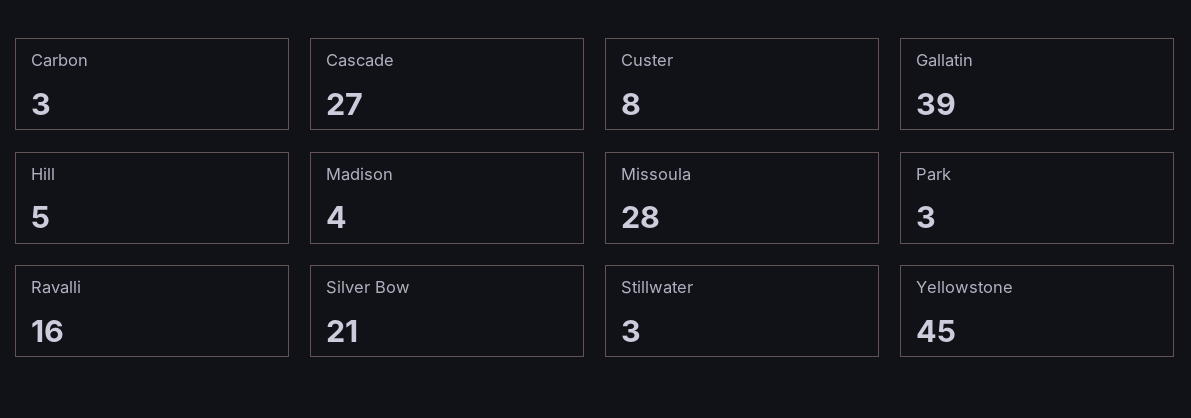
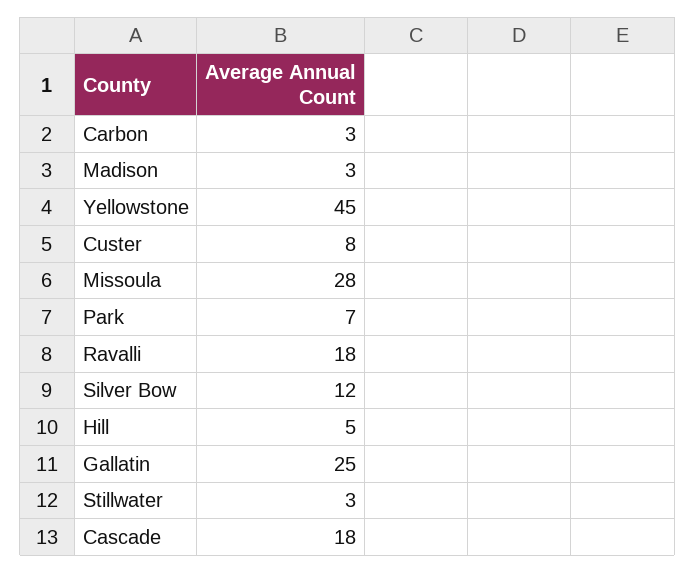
  {
    "Carbon": 3,
-   "Cascade": 27,
+   "Cascade": 18,
    "Custer": 8,
-   "Gallatin": 39,
+   "Gallatin": 25,
    "Hill": 5,
-   "Madison": 4,
+   "Madison": 3,
    "Missoula": 28,
-   "Park": 3,
+   "Park": 7,
-   "Ravalli": 16,
+   "Ravalli": 18,
-   "Silver Bow": 21,
+   "Silver Bow": 12,
    "Stillwater": 3,
    "Yellowstone": 45
  }

